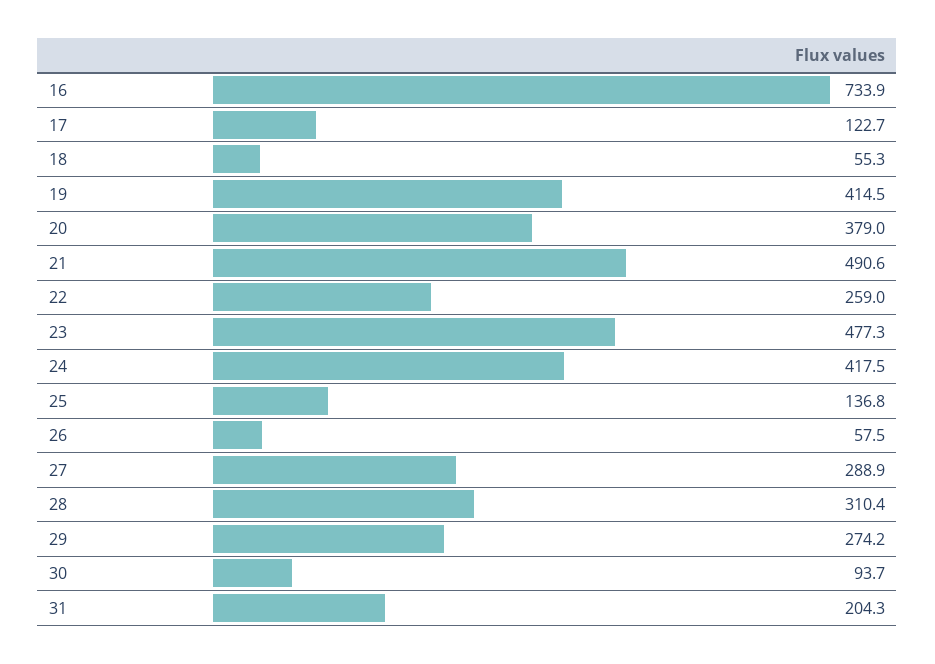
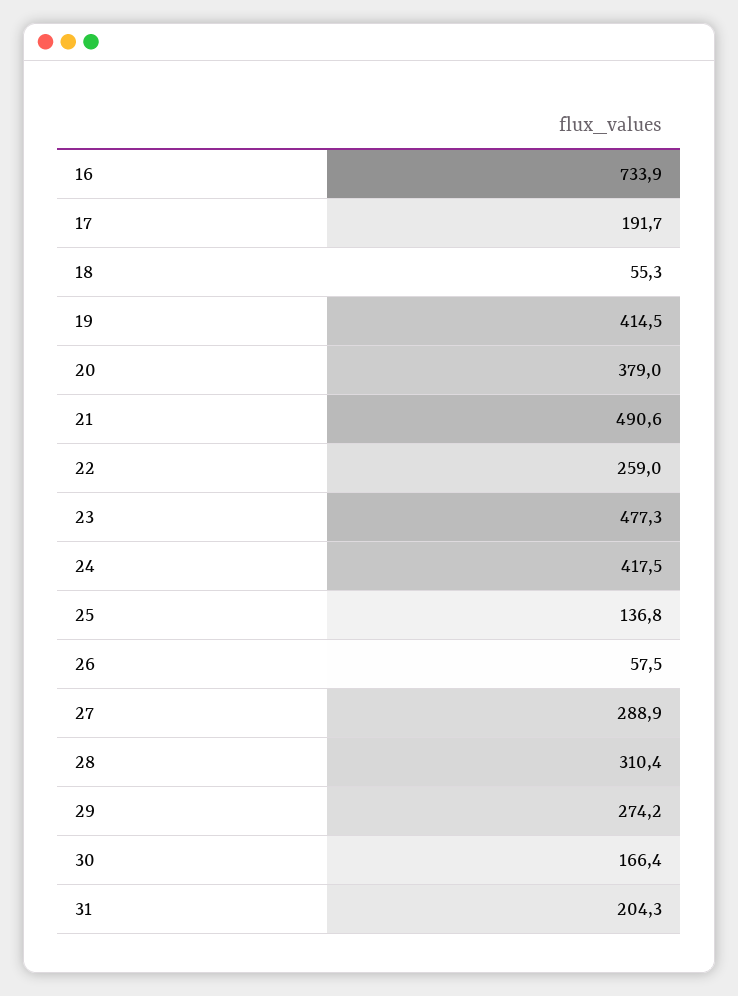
  {
    "16": 733.9,
-   "17": 122.7,
+   "17": 191.7,
    "18": 55.3,
    "19": 414.5,
    "20": 379,
    "21": 490.6,
    "22": 259,
    "23": 477.3,
    "24": 417.5,
    "25": 136.8,
    "26": 57.5,
    "27": 288.9,
    "28": 310.4,
    "29": 274.2,
-   "30": 93.7,
+   "30": 166.4,
    "31": 204.3
  }

